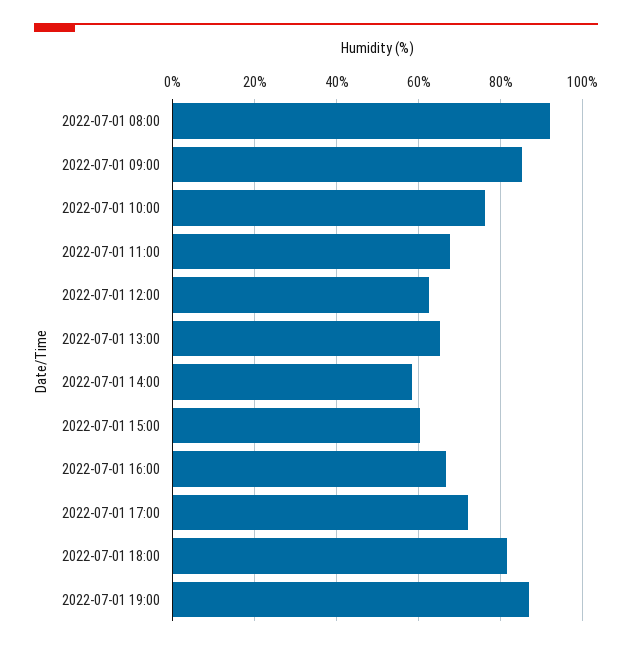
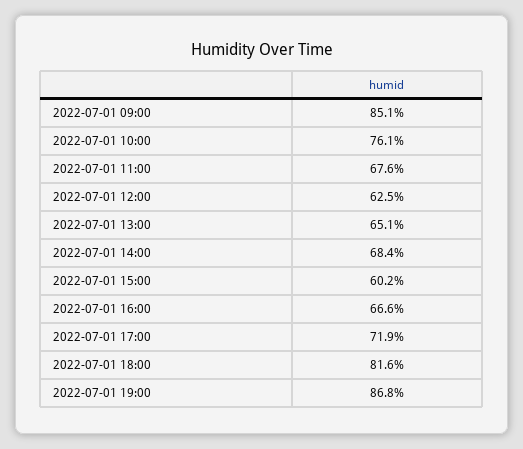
  {
-   "2022-07-01 08:00": 92,
    "2022-07-01 09:00": 85.1,
    "2022-07-01 10:00": 76.1,
    "2022-07-01 11:00": 67.6,
    "2022-07-01 12:00": 62.5,
    "2022-07-01 13:00": 65.1,
-   "2022-07-01 14:00": 58,
+   "2022-07-01 14:00": 68.4,
    "2022-07-01 15:00": 60.2,
    "2022-07-01 16:00": 66.6,
    "2022-07-01 17:00": 71.9,
    "2022-07-01 18:00": 81.6,
    "2022-07-01 19:00": 86.8
  }

